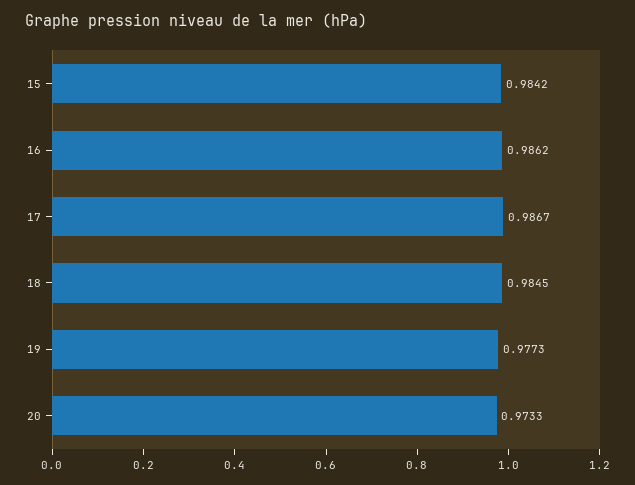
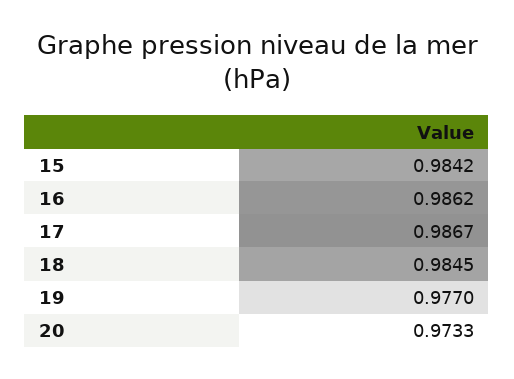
  {
    "15": 0.9842,
    "16": 0.9862,
    "17": 0.9867,
    "18": 0.9845,
-   "19": 0.9773,
+   "19": 0.977,
    "20": 0.9733
  }

